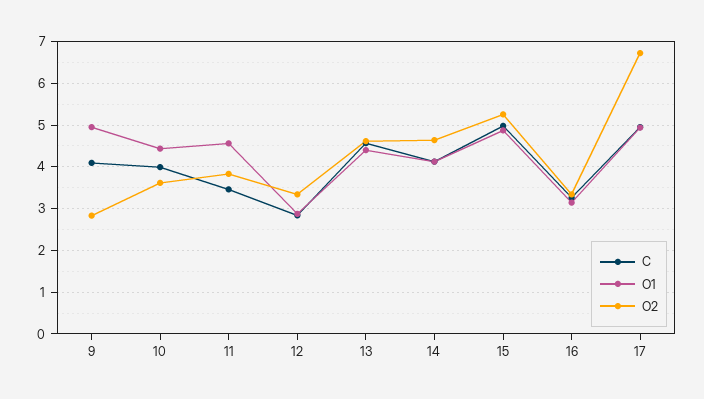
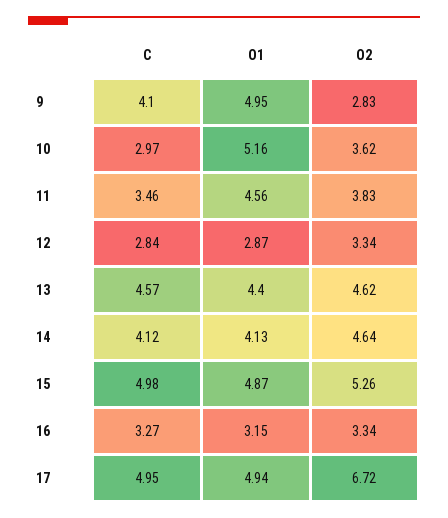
  {
    "C": {
      "9": 4.1,
-     "10": 4,
+     "10": 2.97,
      "11": 3.46,
      "12": 2.84,
      "13": 4.57,
      "14": 4.12,
      "15": 4.98,
      "16": 3.27,
      "17": 4.95
    },
    "O1": {
      "9": 4.95,
-     "10": 4.4,
+     "10": 5.16,
      "11": 4.56,
      "12": 2.87,
      "13": 4.4,
      "14": 4.13,
      "15": 4.87,
      "16": 3.15,
      "17": 4.94
    },
    "O2": {
      "9": 2.83,
      "10": 3.62,
      "11": 3.83,
      "12": 3.34,
      "13": 4.62,
      "14": 4.64,
      "15": 5.26,
      "16": 3.34,
      "17": 6.72
    }
  }

